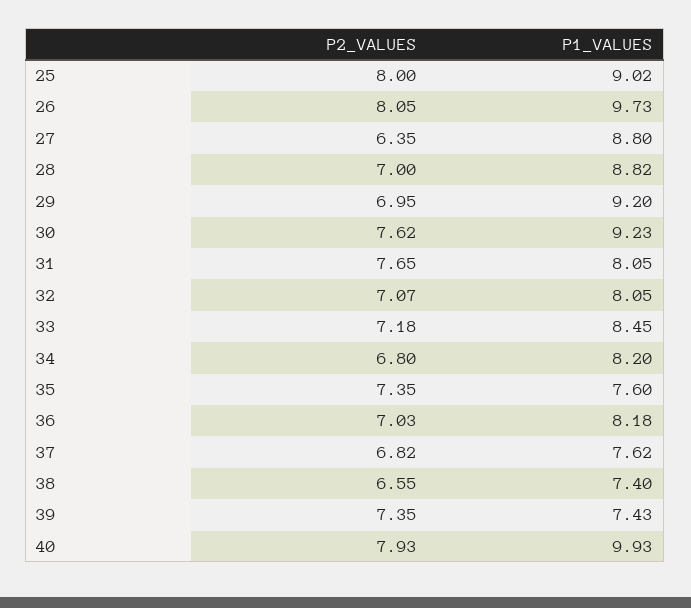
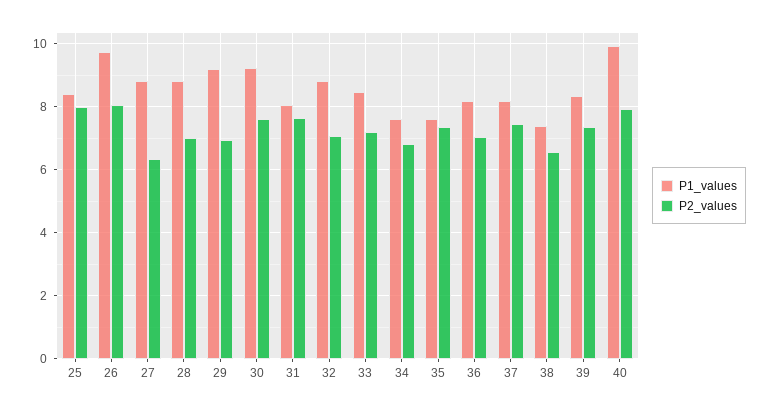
  {
    "P2_VALUES": {
      "25": 8,
      "26": 8.05,
      "27": 6.35,
      "28": 7,
      "29": 6.95,
      "30": 7.62,
      "31": 7.65,
      "32": 7.07,
      "33": 7.18,
      "34": 6.8,
      "35": 7.35,
      "36": 7.03,
-     "37": 6.82,
+     "37": 7.4,
      "38": 6.55,
      "39": 7.35,
      "40": 7.93
    },
    "P1_VALUES": {
-     "25": 9.02,
+     "25": 8.4,
      "26": 9.73,
      "27": 8.8,
      "28": 8.82,
      "29": 9.2,
      "30": 9.23,
      "31": 8.05,
-     "32": 8.05,
+     "32": 8.8,
      "33": 8.45,
-     "34": 8.2,
+     "34": 7.6,
      "35": 7.6,
      "36": 8.18,
-     "37": 7.62,
+     "37": 8.2,
      "38": 7.4,
-     "39": 7.43,
+     "39": 8.4,
      "40": 9.93
    }
  }

